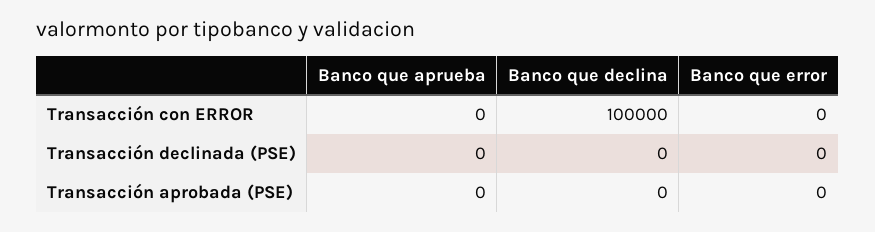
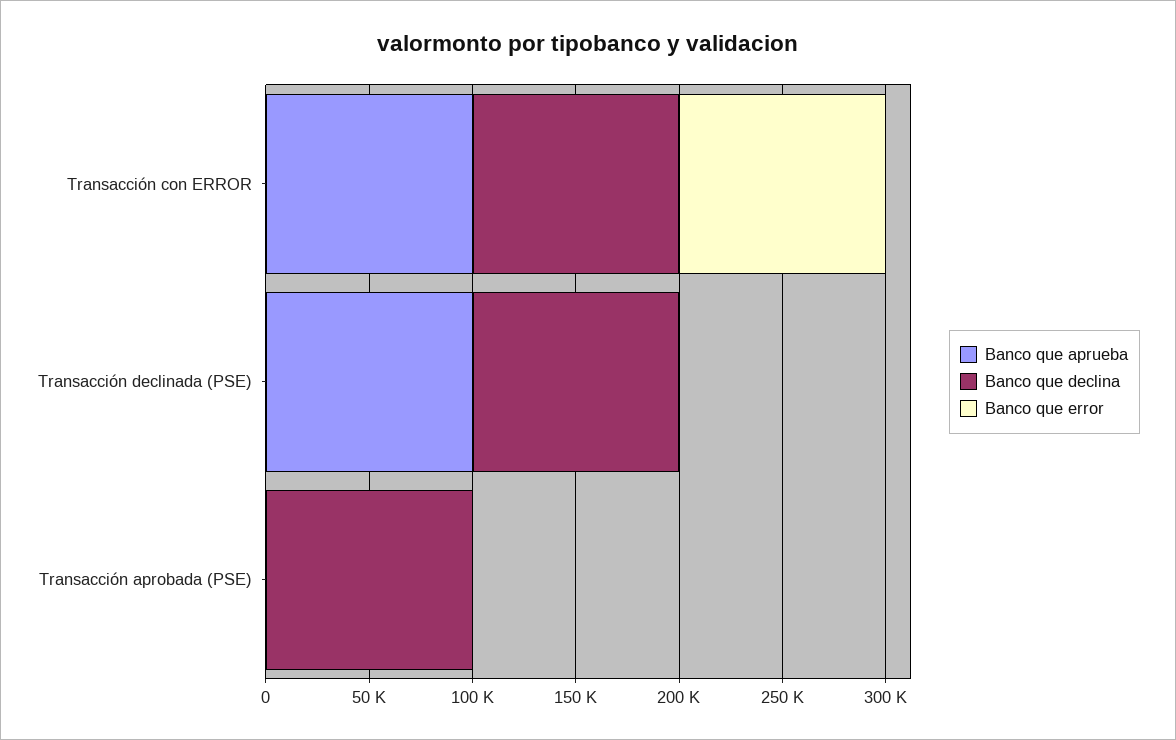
  {
    "Banco que aprueba": {
-     "Transacción con ERROR": 0,
+     "Transacción con ERROR": 100000,
-     "Transacción declinada (PSE)": 0,
+     "Transacción declinada (PSE)": 100000,
      "Transacción aprobada (PSE)": 0
    },
    "Banco que declina": {
      "Transacción con ERROR": 100000,
-     "Transacción declinada (PSE)": 0,
+     "Transacción declinada (PSE)": 100000,
-     "Transacción aprobada (PSE)": 0
+     "Transacción aprobada (PSE)": 100000
    },
    "Banco que error": {
-     "Transacción con ERROR": 0,
+     "Transacción con ERROR": 100000,
      "Transacción declinada (PSE)": 0,
      "Transacción aprobada (PSE)": 0
    }
  }

